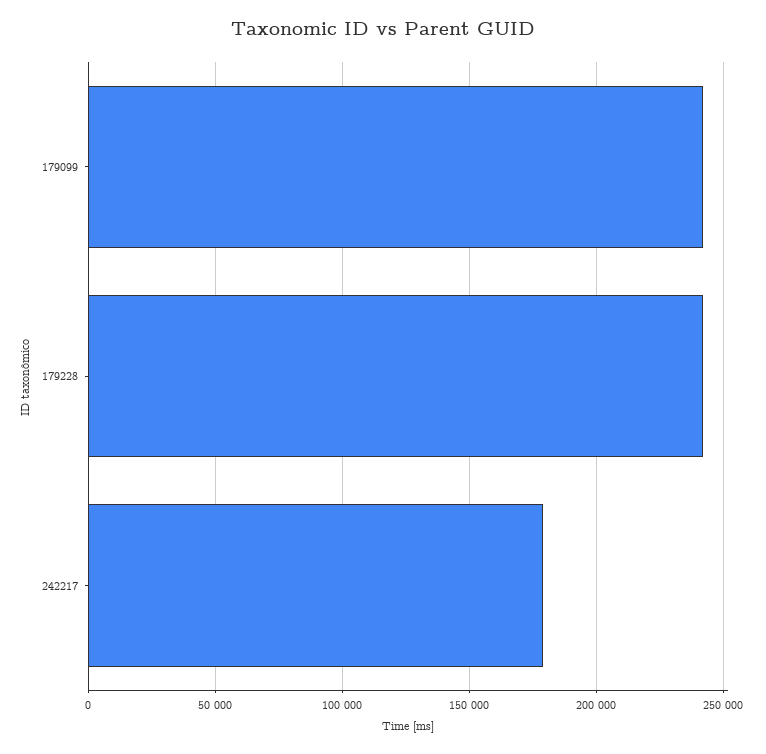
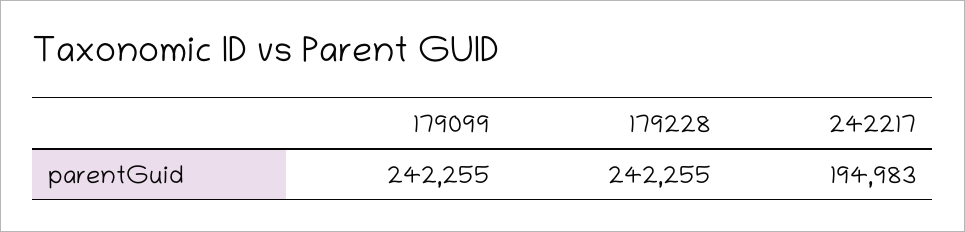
  {
    "179099": 242255,
    "179228": 242255,
-   "242217": 180000
+   "242217": 194983
  }

